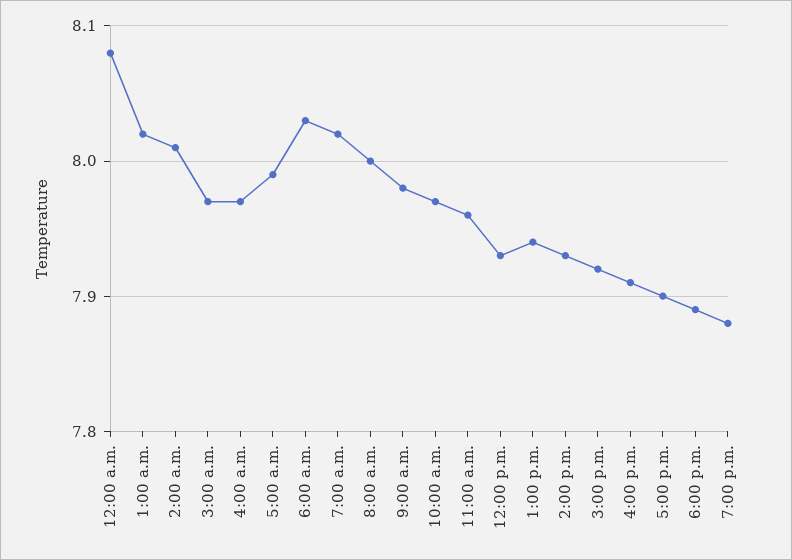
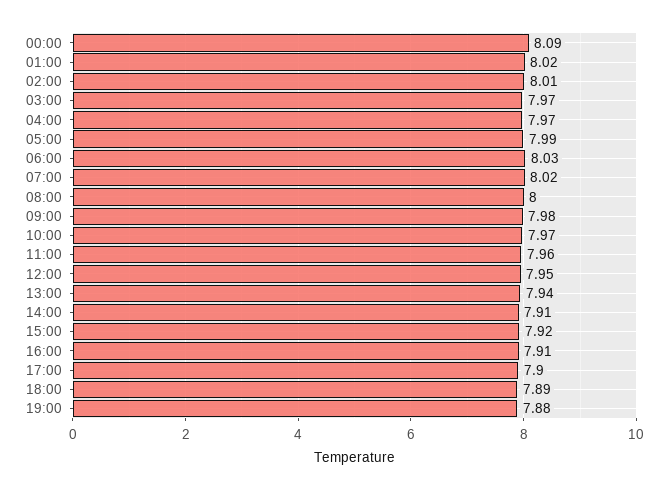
  {
-   "12:00 a.m.": 8.08,
+   "12:00 a.m.": 8.09,
    "1:00 a.m.": 8.02,
    "2:00 a.m.": 8.01,
    "3:00 a.m.": 7.97,
    "4:00 a.m.": 7.97,
    "5:00 a.m.": 7.99,
    "6:00 a.m.": 8.03,
    "7:00 a.m.": 8.02,
    "8:00 a.m.": 8,
    "9:00 a.m.": 7.98,
    "10:00 a.m.": 7.97,
    "11:00 a.m.": 7.96,
-   "12:00 p.m.": 7.93,
+   "12:00 p.m.": 7.95,
    "1:00 p.m.": 7.94,
-   "2:00 p.m.": 7.93,
+   "2:00 p.m.": 7.91,
    "3:00 p.m.": 7.92,
    "4:00 p.m.": 7.91,
    "5:00 p.m.": 7.9,
    "6:00 p.m.": 7.89,
    "7:00 p.m.": 7.88
  }

